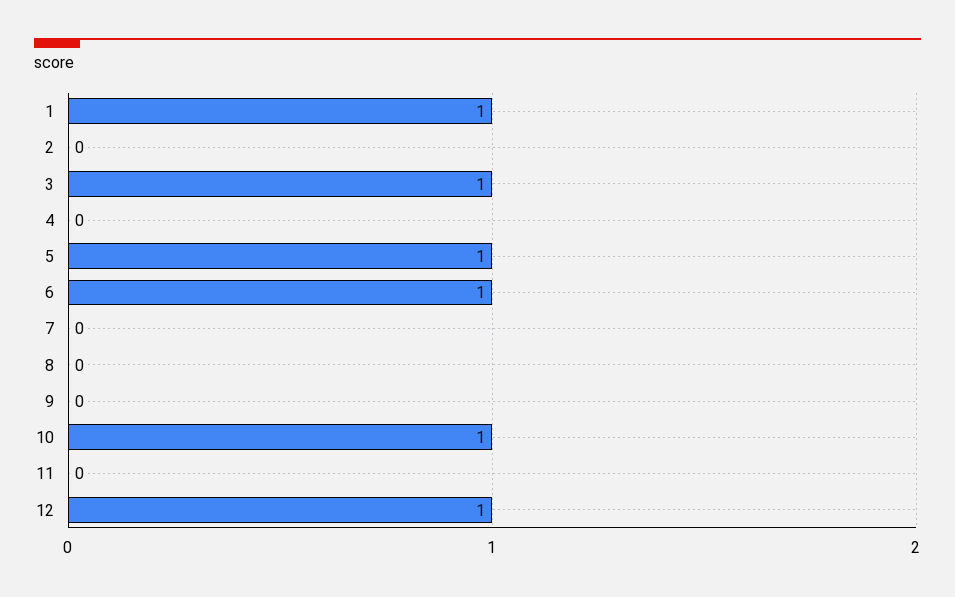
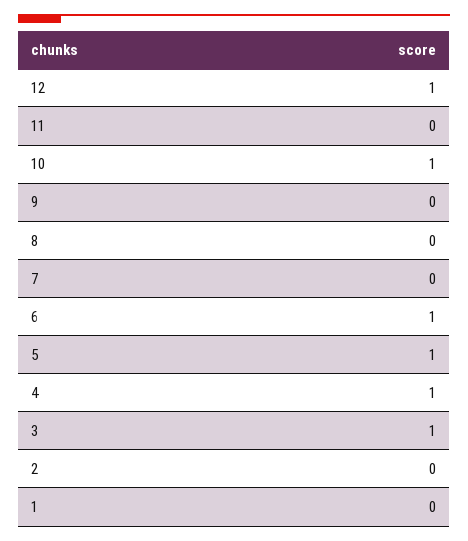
  {
-   "1": 1,
+   "1": 0,
    "2": 0,
    "3": 1,
-   "4": 0,
+   "4": 1,
    "5": 1,
    "6": 1,
    "7": 0,
    "8": 0,
    "9": 0,
    "10": 1,
    "11": 0,
    "12": 1
  }

